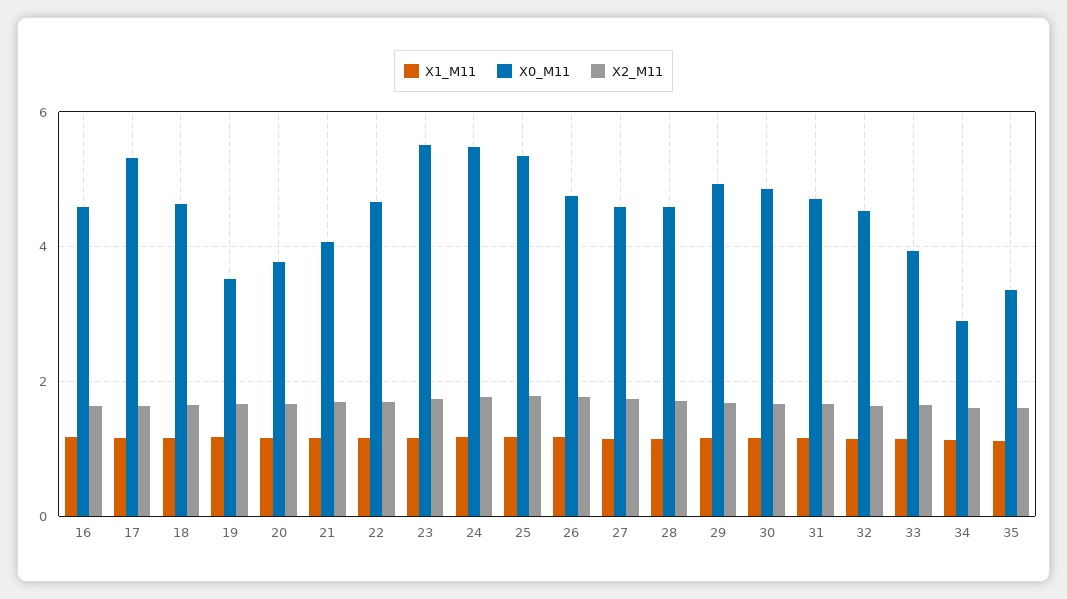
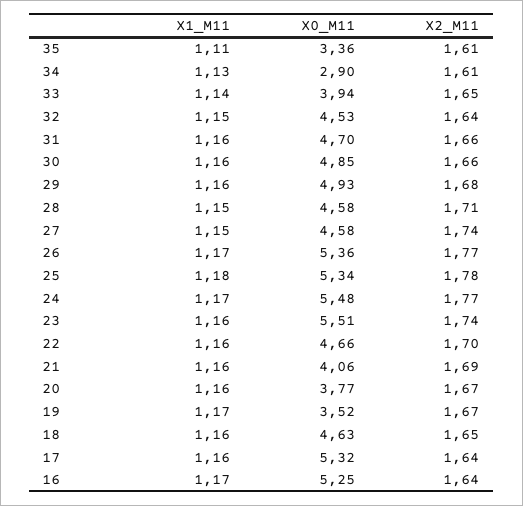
  {
    "X1_M11": {
      "16": 1.17,
      "17": 1.16,
      "18": 1.16,
      "19": 1.17,
      "20": 1.16,
      "21": 1.16,
      "22": 1.16,
      "23": 1.16,
      "24": 1.17,
      "25": 1.18,
      "26": 1.17,
      "27": 1.15,
      "28": 1.15,
      "29": 1.16,
      "30": 1.16,
      "31": 1.16,
      "32": 1.15,
      "33": 1.14,
      "34": 1.13,
      "35": 1.11
    },
    "X0_M11": {
-     "16": 4.6,
+     "16": 5.25,
      "17": 5.32,
      "18": 4.63,
      "19": 3.52,
      "20": 3.77,
      "21": 4.06,
      "22": 4.66,
      "23": 5.51,
      "24": 5.48,
      "25": 5.34,
-     "26": 4.8,
+     "26": 5.36,
      "27": 4.58,
      "28": 4.58,
      "29": 4.93,
      "30": 4.85,
      "31": 4.7,
      "32": 4.53,
      "33": 3.94,
      "34": 2.9,
      "35": 3.36
    },
    "X2_M11": {
      "16": 1.64,
      "17": 1.64,
      "18": 1.65,
      "19": 1.67,
      "20": 1.67,
      "21": 1.69,
      "22": 1.7,
      "23": 1.74,
      "24": 1.77,
      "25": 1.78,
      "26": 1.77,
      "27": 1.74,
      "28": 1.71,
      "29": 1.68,
      "30": 1.66,
      "31": 1.66,
      "32": 1.64,
      "33": 1.65,
      "34": 1.61,
      "35": 1.61
    }
  }

